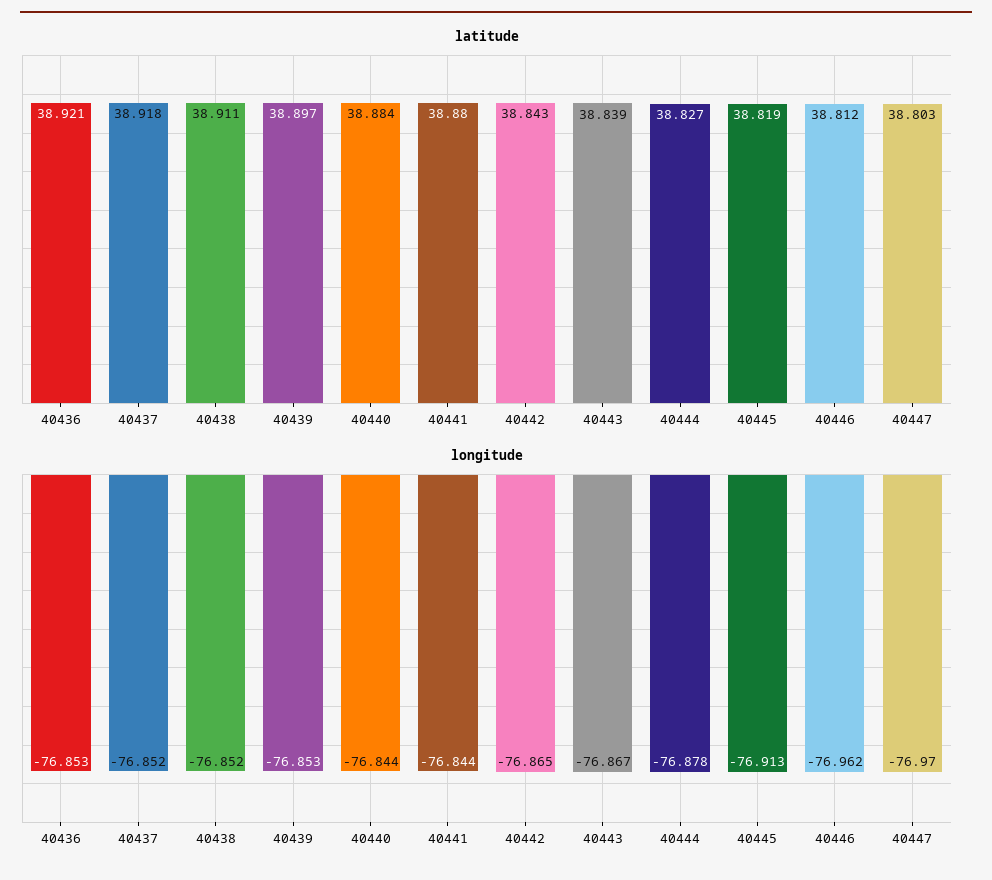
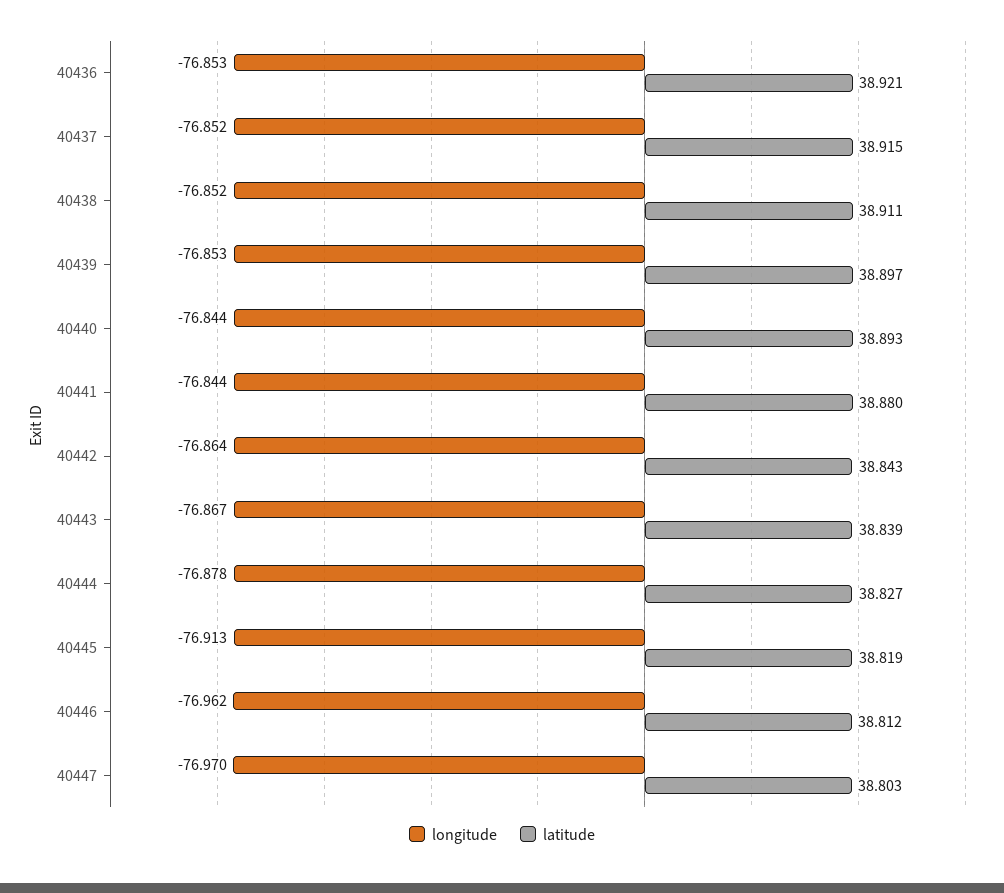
  {
    "latitude": {
      "40436": 38.921,
-     "40437": 38.918,
+     "40437": 38.915,
      "40438": 38.911,
      "40439": 38.897,
-     "40440": 38.884,
+     "40440": 38.893,
      "40441": 38.88,
      "40442": 38.843,
      "40443": 38.839,
      "40444": 38.827,
      "40445": 38.819,
      "40446": 38.812,
      "40447": 38.803
    },
    "longitude": {
      "40436": -76.853,
      "40437": -76.852,
      "40438": -76.852,
      "40439": -76.853,
      "40440": -76.844,
      "40441": -76.844,
-     "40442": -76.865,
+     "40442": -76.864,
      "40443": -76.867,
      "40444": -76.878,
      "40445": -76.913,
      "40446": -76.962,
      "40447": -76.97
    }
  }

